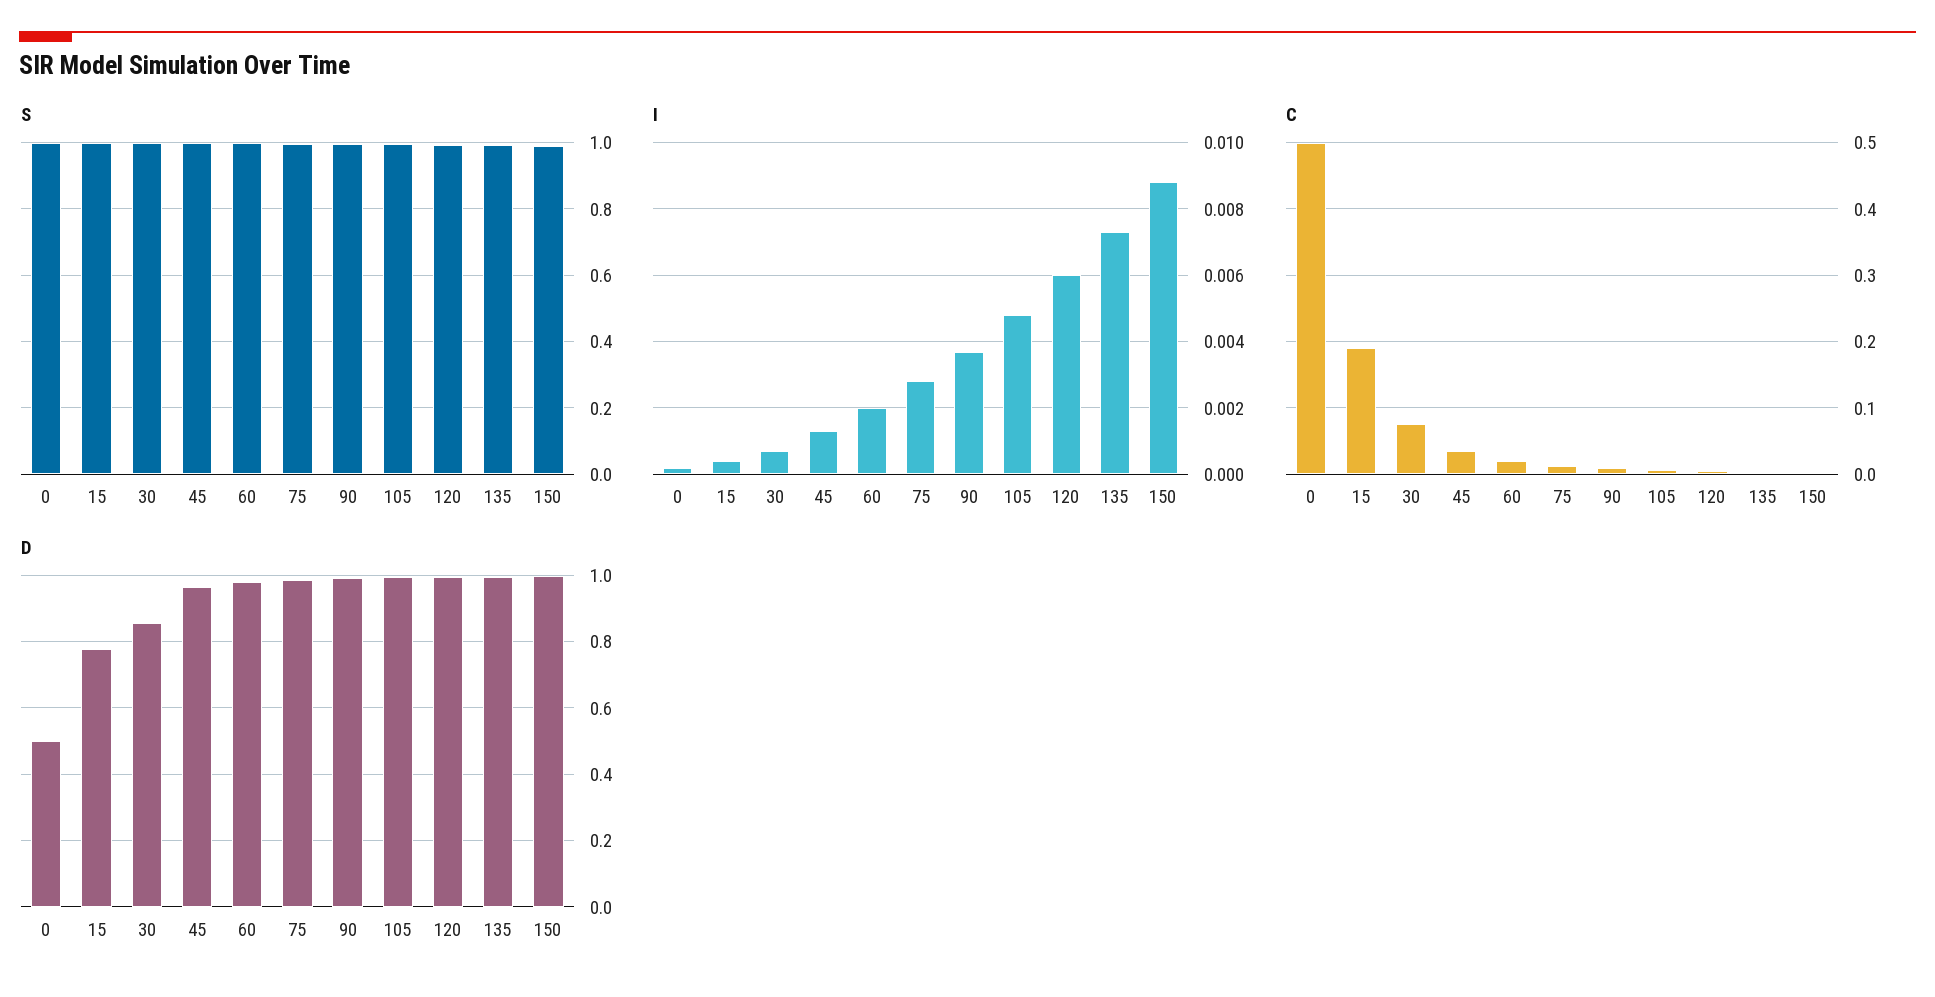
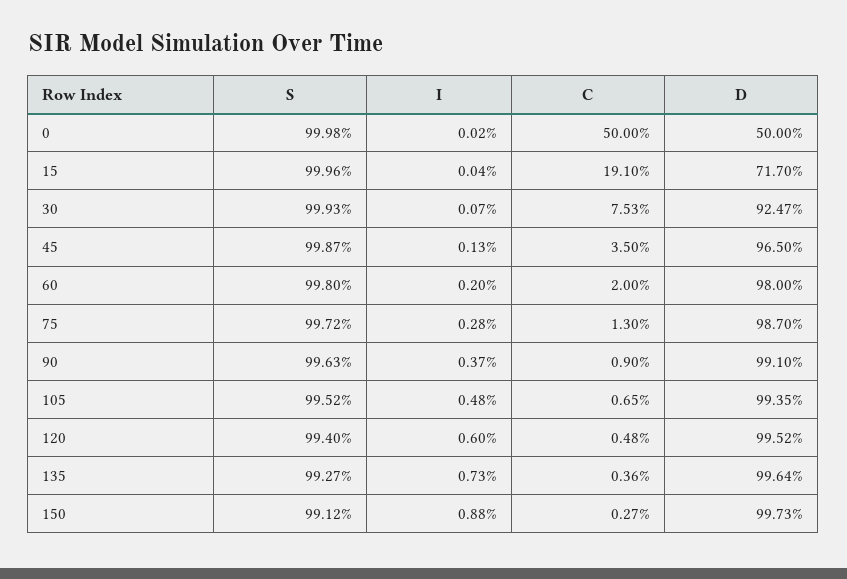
  {
    "S": {
      "0": 0.9998,
      "15": 0.9996,
      "30": 0.9993,
      "45": 0.9987,
      "60": 0.998,
      "75": 0.9972,
      "90": 0.9963,
      "105": 0.9952,
      "120": 0.994,
      "135": 0.9927,
      "150": 0.9912
    },
    "I": {
      "0": 0.0002,
      "15": 0.0004,
      "30": 0.0007,
      "45": 0.0013,
      "60": 0.002,
      "75": 0.0028,
      "90": 0.0037,
      "105": 0.0048,
      "120": 0.006,
      "135": 0.0073,
      "150": 0.0088
    },
    "C": {
      "0": 0.5,
      "15": 0.191,
      "30": 0.0753,
      "45": 0.035,
      "60": 0.02,
      "75": 0.013,
      "90": 0.009,
      "105": 0.0065,
      "120": 0.0048,
      "135": 0.0036,
      "150": 0.0027
    },
    "D": {
      "0": 0.5,
-     "15": 0.78,
+     "15": 0.717,
-     "30": 0.86,
+     "30": 0.9247,
      "45": 0.965,
      "60": 0.98,
      "75": 0.987,
      "90": 0.991,
      "105": 0.9935,
      "120": 0.9952,
      "135": 0.9964,
      "150": 0.9973
    }
  }

